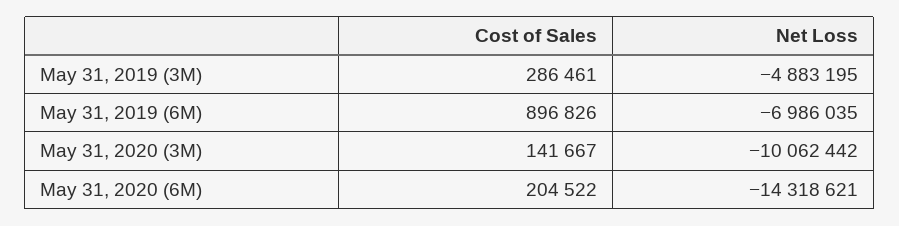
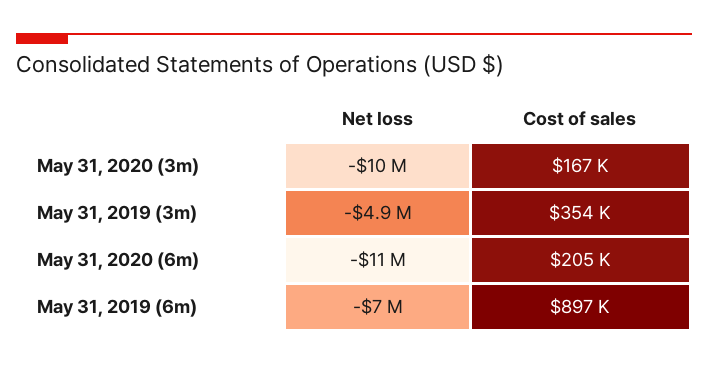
  {
    "Cost of Sales": {
-     "May 31, 2019 (3M)": 286461,
+     "May 31, 2019 (3M)": 354000,
      "May 31, 2019 (6M)": 896826,
-     "May 31, 2020 (3M)": 141667,
+     "May 31, 2020 (3M)": 167000,
      "May 31, 2020 (6M)": 204522
    },
    "Net Loss": {
      "May 31, 2019 (3M)": -4883195,
      "May 31, 2019 (6M)": -6986035,
      "May 31, 2020 (3M)": -10062442,
-     "May 31, 2020 (6M)": -14318621
+     "May 31, 2020 (6M)": -11000000
    }
  }

